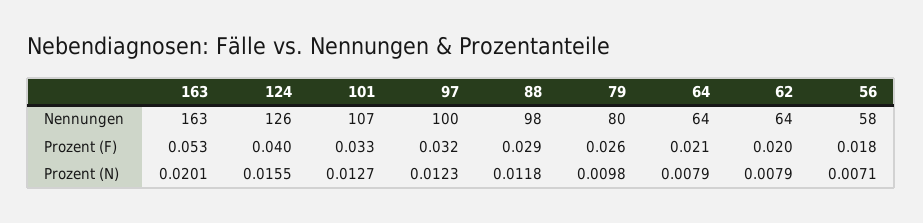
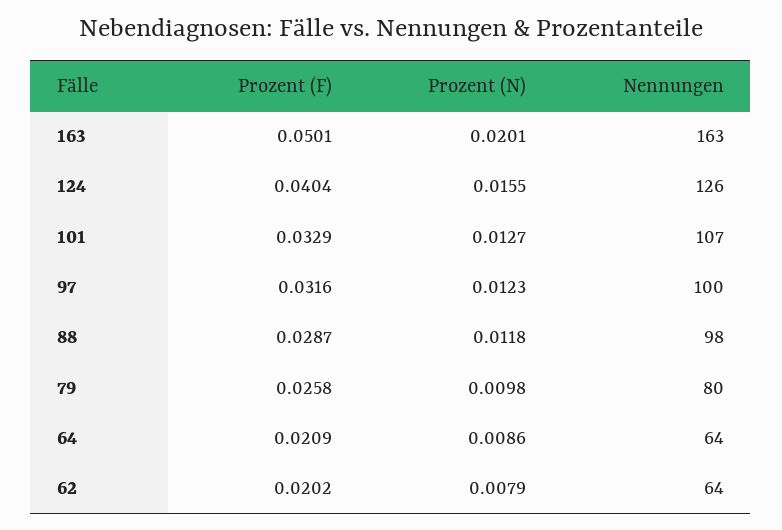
  {
    "163": {
      "Nennungen": 163,
-     "Prozent (F)": 0.053,
+     "Prozent (F)": 0.0501,
      "Prozent (N)": 0.0201
    },
    "124": {
      "Nennungen": 126,
      "Prozent (F)": 0.0404,
      "Prozent (N)": 0.0155
    },
    "101": {
      "Nennungen": 107,
      "Prozent (F)": 0.0329,
      "Prozent (N)": 0.0127
    },
    "97": {
      "Nennungen": 100,
      "Prozent (F)": 0.0316,
      "Prozent (N)": 0.0123
    },
    "88": {
      "Nennungen": 98,
      "Prozent (F)": 0.0287,
      "Prozent (N)": 0.0118
    },
    "79": {
      "Nennungen": 80,
      "Prozent (F)": 0.0258,
      "Prozent (N)": 0.0098
    },
    "64": {
      "Nennungen": 64,
      "Prozent (F)": 0.0209,
-     "Prozent (N)": 0.0079
+     "Prozent (N)": 0.0086
    },
    "62": {
      "Nennungen": 64,
      "Prozent (F)": 0.0202,
      "Prozent (N)": 0.0079
-   },
+   }
-   "56": {
-     "Nennungen": 58,
-     "Prozent (F)": 0.018,
-     "Prozent (N)": 0.0071
-   }
  }

